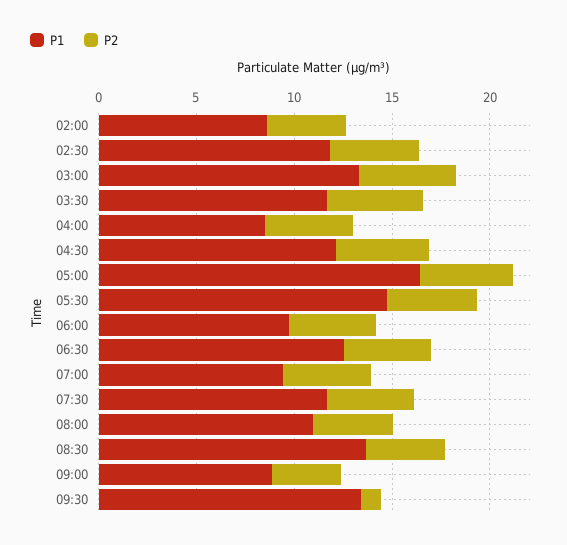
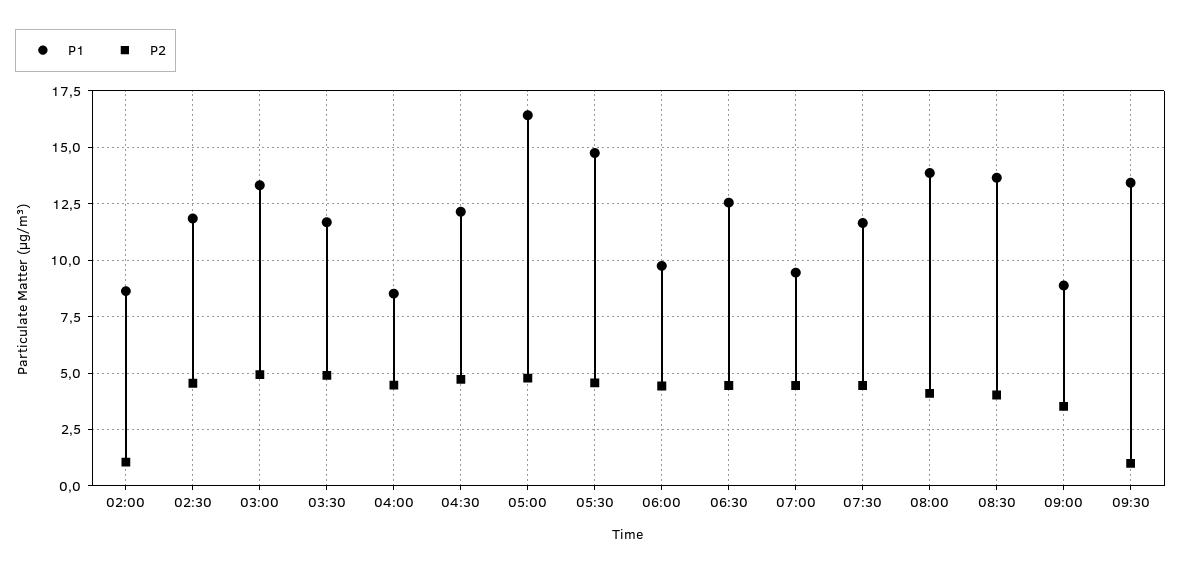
  {
    "P1": {
      "02:00": 8.5,
      "02:30": 12,
      "03:00": 13.5,
      "03:30": 11.5,
      "04:00": 8.5,
      "04:30": 12,
      "05:00": 16.5,
      "05:30": 15,
      "06:00": 10,
      "06:30": 12.5,
      "07:00": 9.5,
      "07:30": 11.5,
-     "08:00": 11,
+     "08:00": 14,
      "08:30": 13.5,
      "09:00": 9,
      "09:30": 13.5
    },
    "P2": {
-     "02:00": 4,
+     "02:00": 1,
      "02:30": 4.5,
      "03:00": 5,
      "03:30": 5,
      "04:00": 4.5,
      "04:30": 4.5,
      "05:00": 5,
      "05:30": 4.5,
      "06:00": 4.5,
      "06:30": 4.5,
      "07:00": 4.5,
      "07:30": 4.5,
      "08:00": 4,
      "08:30": 4,
      "09:00": 3.5,
      "09:30": 1
    }
  }

